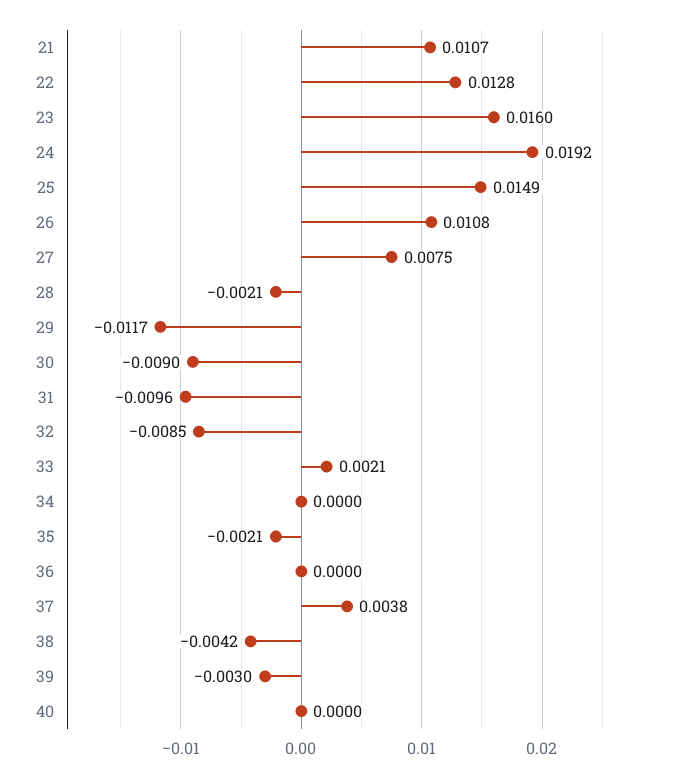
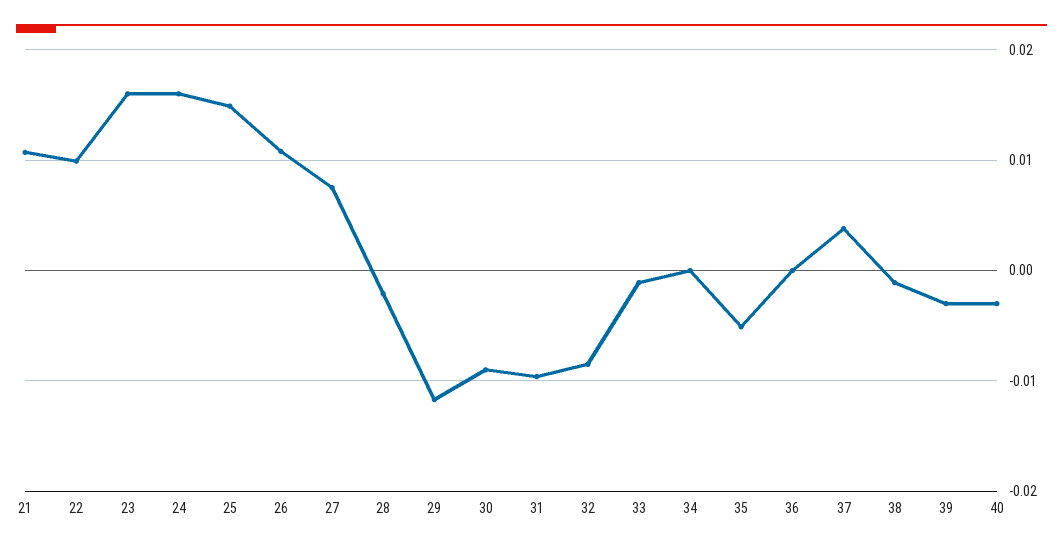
  {
    "21": 0.0107,
-   "22": 0.0128,
+   "22": 0.01,
    "23": 0.016,
-   "24": 0.0192,
+   "24": 0.016,
    "25": 0.0149,
    "26": 0.0108,
    "27": 0.0075,
    "28": -0.0021,
    "29": -0.0117,
    "30": -0.009,
    "31": -0.0096,
    "32": -0.0085,
-   "33": 0.0021,
+   "33": -0.001,
    "34": 0,
-   "35": -0.0021,
+   "35": -0.005,
    "36": 0,
    "37": 0.0038,
-   "38": -0.0042,
+   "38": -0.001,
    "39": -0.003,
-   "40": 0
+   "40": -0.003
  }

